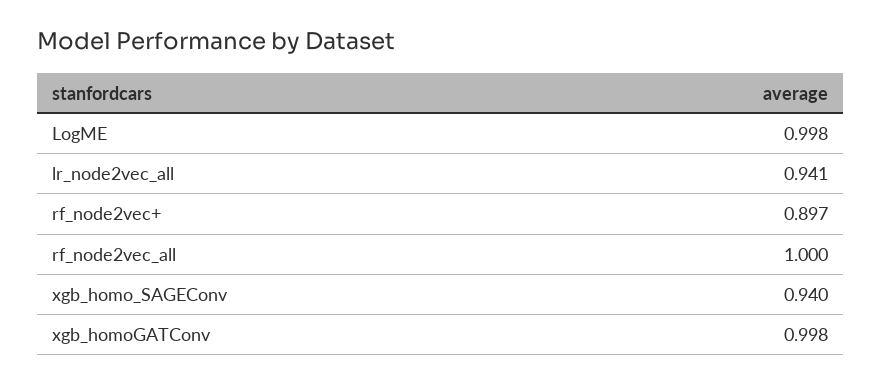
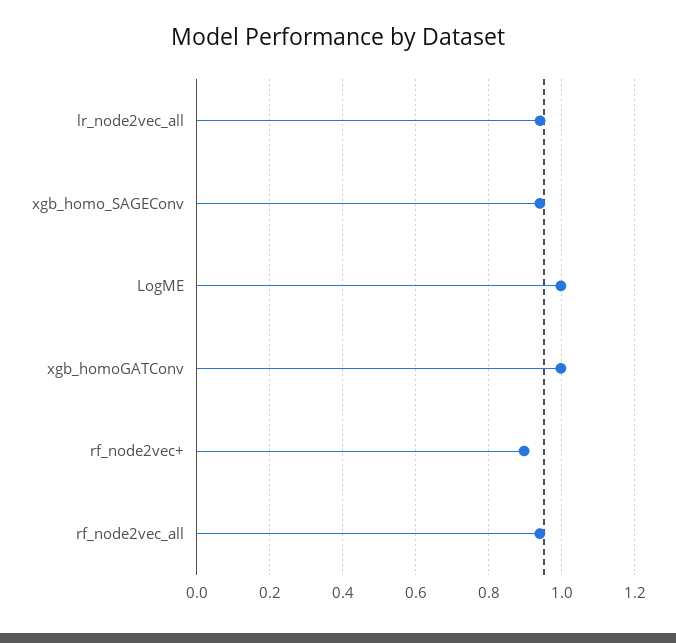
  {
    "LogME": 0.998,
    "lr_node2vec_all": 0.941,
    "rf_node2vec+": 0.897,
-   "rf_node2vec_all": 1,
+   "rf_node2vec_all": 0.94,
    "xgb_homo_SAGEConv": 0.94,
    "xgb_homoGATConv": 0.998
  }

